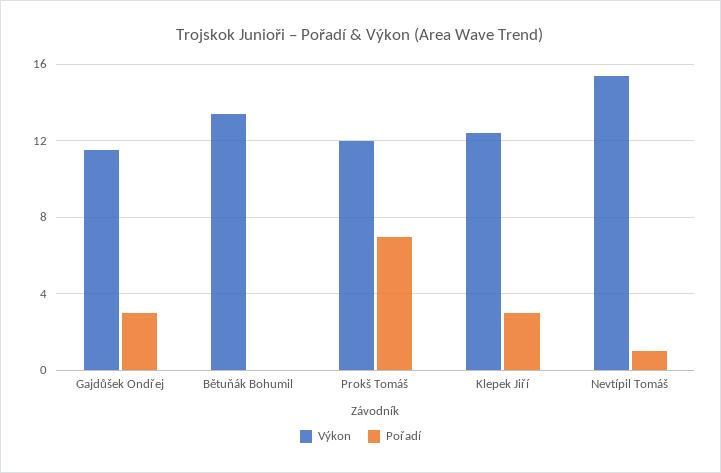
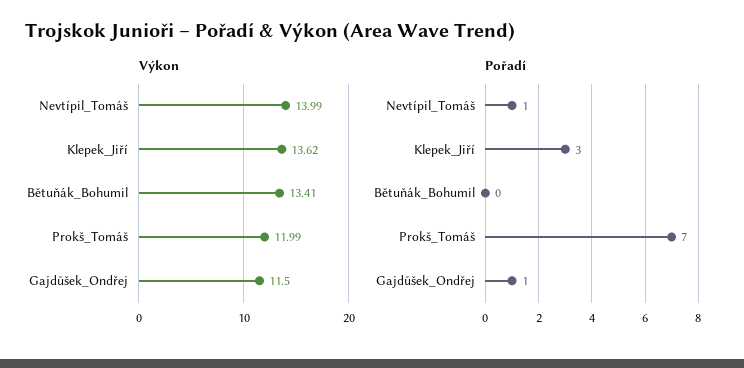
  {
    "Výkon": {
      "Gajdůšek Ondřej": 11.5,
      "Bětuňák Bohumil": 13.41,
      "Prokš Tomáš": 11.99,
-     "Klepek Jiří": 12.5,
+     "Klepek Jiří": 13.62,
-     "Nevtípil Tomáš": 15.5
+     "Nevtípil Tomáš": 13.99
    },
    "Pořadí": {
-     "Gajdůšek Ondřej": 3,
+     "Gajdůšek Ondřej": 1,
      "Bětuňák Bohumil": 0,
      "Prokš Tomáš": 7,
      "Klepek Jiří": 3,
      "Nevtípil Tomáš": 1
    }
  }

